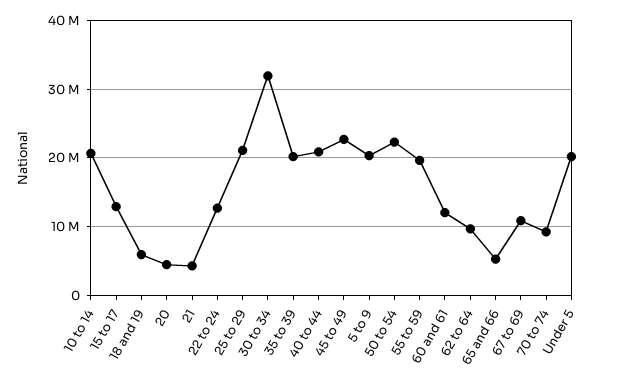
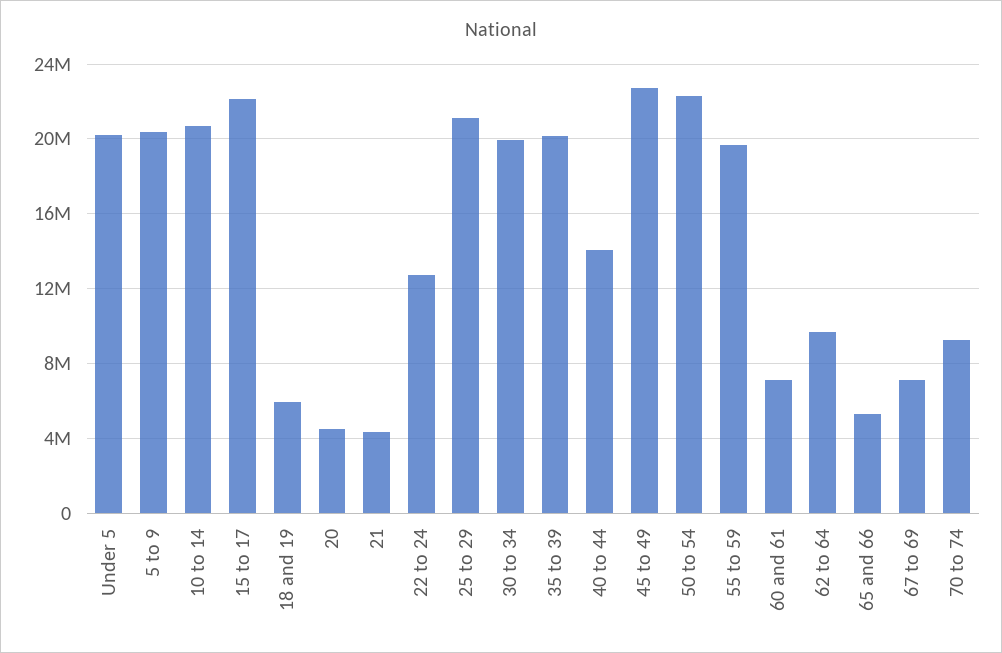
  {
    "10 to 14": 20500000,
-   "15 to 17": 13000000,
+   "15 to 17": 22000000,
    "18 and 19": 6000000,
    "20": 4500000,
    "21": 4500000,
    "22 to 24": 12500000,
    "25 to 29": 21000000,
-   "30 to 34": 32000000,
+   "30 to 34": 20000000,
    "35 to 39": 20000000,
-   "40 to 44": 21000000,
+   "40 to 44": 14000000,
    "45 to 49": 22500000,
    "5 to 9": 20500000,
    "50 to 54": 22500000,
    "55 to 59": 19500000,
-   "60 and 61": 12000000,
+   "60 and 61": 7000000,
    "62 to 64": 9500000,
    "65 and 66": 5500000,
-   "67 to 69": 11000000,
+   "67 to 69": 7000000,
    "70 to 74": 9500000,
    "Under 5": 20000000
  }

